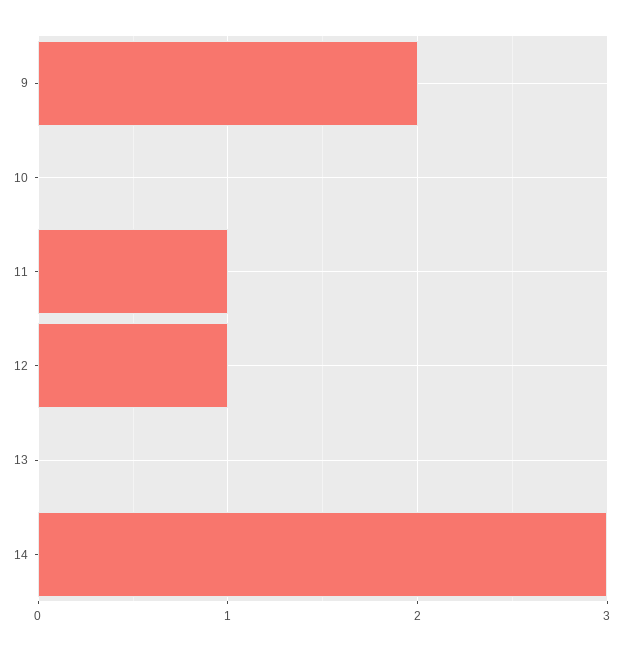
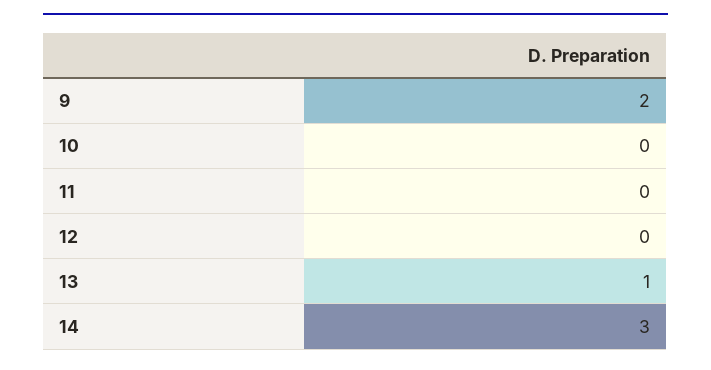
  {
    "9": 2,
    "10": 0,
-   "11": 1,
+   "11": 0,
-   "12": 1,
+   "12": 0,
-   "13": 0,
+   "13": 1,
    "14": 3
  }

